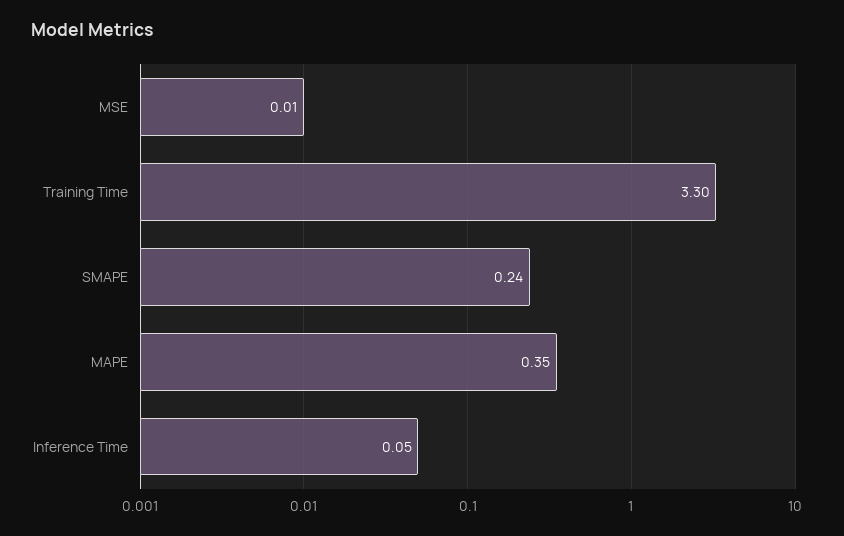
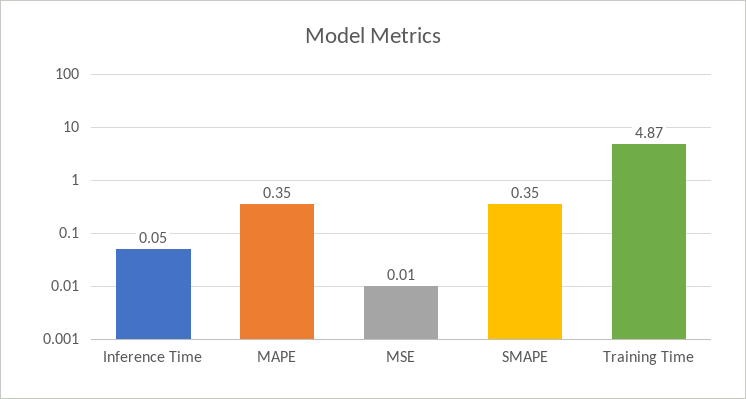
  {
    "MSE": 0.01,
-   "Training Time": 3.3,
+   "Training Time": 4.87,
-   "SMAPE": 0.24,
+   "SMAPE": 0.35,
    "MAPE": 0.35,
    "Inference Time": 0.05
  }

